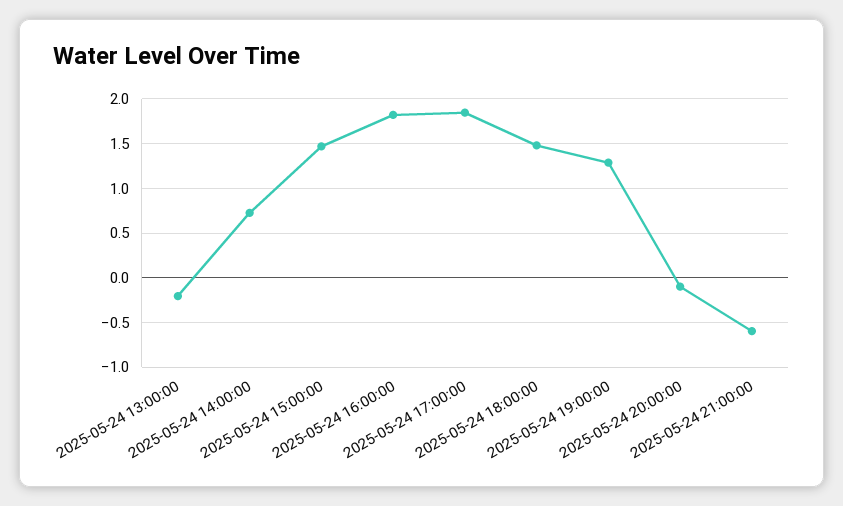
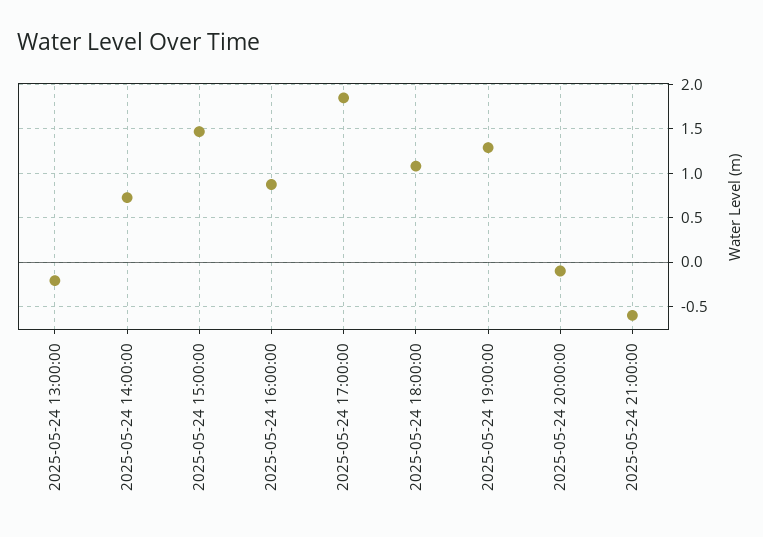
  {
    "2025-05-24 13:00:00": -0.2,
    "2025-05-24 14:00:00": 0.7,
    "2025-05-24 15:00:00": 1.5,
-   "2025-05-24 16:00:00": 1.8,
+   "2025-05-24 16:00:00": 0.9,
    "2025-05-24 17:00:00": 1.8,
-   "2025-05-24 18:00:00": 1.5,
+   "2025-05-24 18:00:00": 1.1,
    "2025-05-24 19:00:00": 1.3,
    "2025-05-24 20:00:00": -0.1,
    "2025-05-24 21:00:00": -0.6
  }

